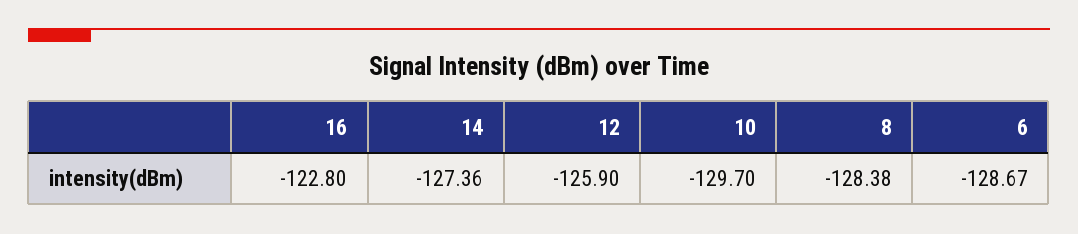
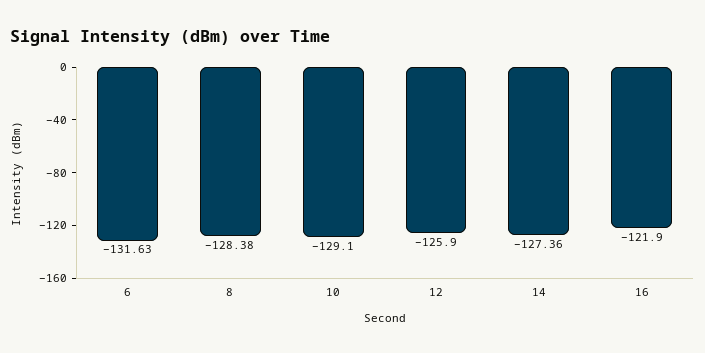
  {
-   "16": -122.8,
+   "16": -121.9,
    "14": -127.36,
    "12": -125.9,
-   "10": -129.7,
+   "10": -129.1,
    "8": -128.38,
-   "6": -128.67
+   "6": -131.63
  }

